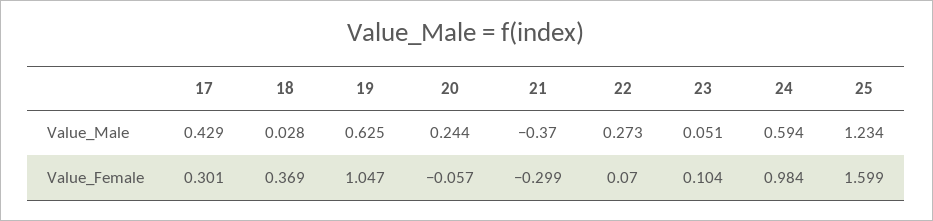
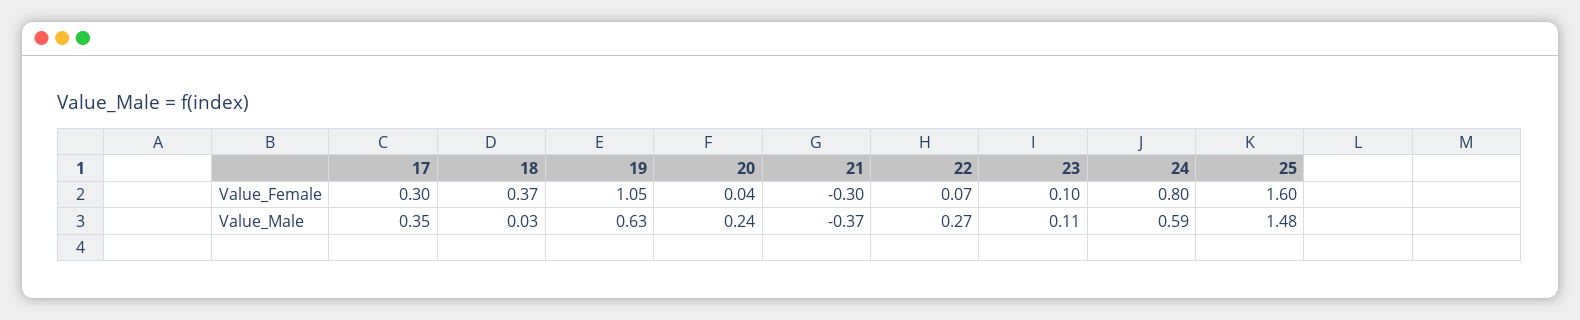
  {
    "17": {
-     "Value_Male": 0.429,
+     "Value_Male": 0.35,
      "Value_Female": 0.301
    },
    "18": {
      "Value_Male": 0.028,
      "Value_Female": 0.369
    },
    "19": {
      "Value_Male": 0.625,
      "Value_Female": 1.047
    },
    "20": {
      "Value_Male": 0.244,
-     "Value_Female": -0.057
+     "Value_Female": 0.04
    },
    "21": {
      "Value_Male": -0.37,
      "Value_Female": -0.299
    },
    "22": {
      "Value_Male": 0.273,
      "Value_Female": 0.07
    },
    "23": {
-     "Value_Male": 0.051,
+     "Value_Male": 0.11,
      "Value_Female": 0.104
    },
    "24": {
      "Value_Male": 0.594,
-     "Value_Female": 0.984
+     "Value_Female": 0.8
    },
    "25": {
-     "Value_Male": 1.234,
+     "Value_Male": 1.48,
      "Value_Female": 1.599
    }
  }

